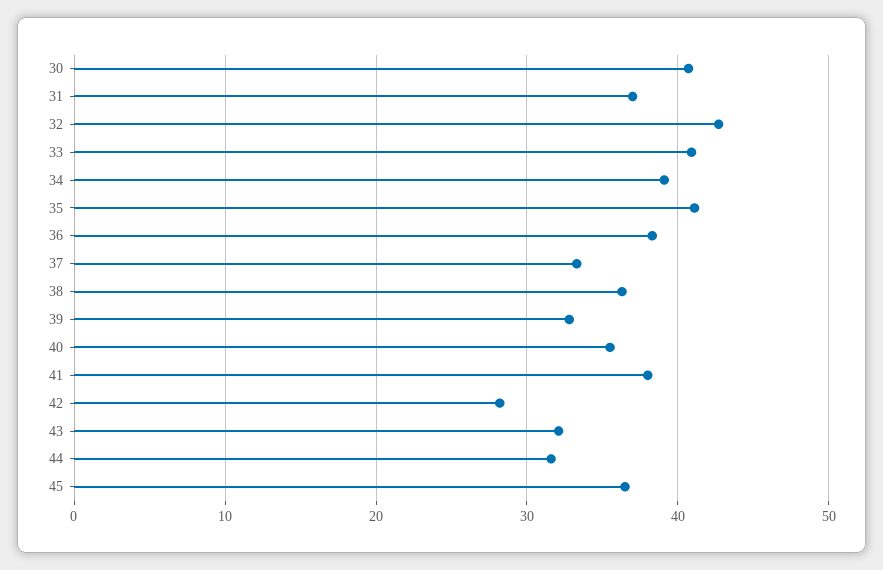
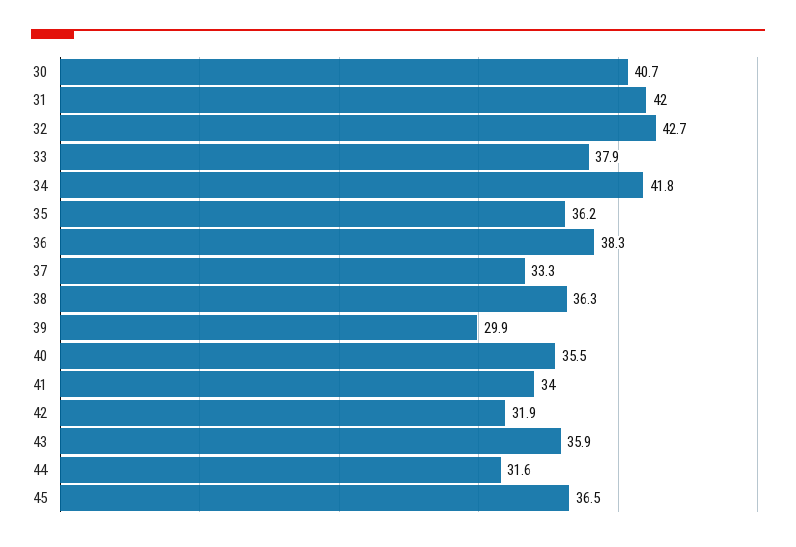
  {
    "30": 40.7,
-   "31": 37,
+   "31": 42,
    "32": 42.7,
-   "33": 41,
+   "33": 37.9,
-   "34": 39,
+   "34": 41.8,
-   "35": 41,
+   "35": 36.2,
    "36": 38.3,
    "37": 33.3,
    "38": 36.3,
-   "39": 33,
+   "39": 29.9,
    "40": 35.5,
-   "41": 38,
+   "41": 34,
-   "42": 28,
+   "42": 31.9,
-   "43": 32,
+   "43": 35.9,
    "44": 31.6,
    "45": 36.5
  }

